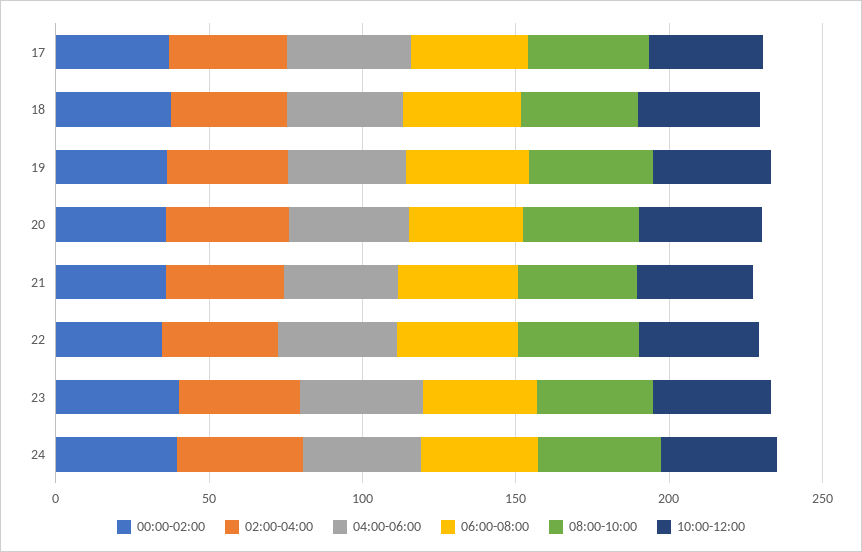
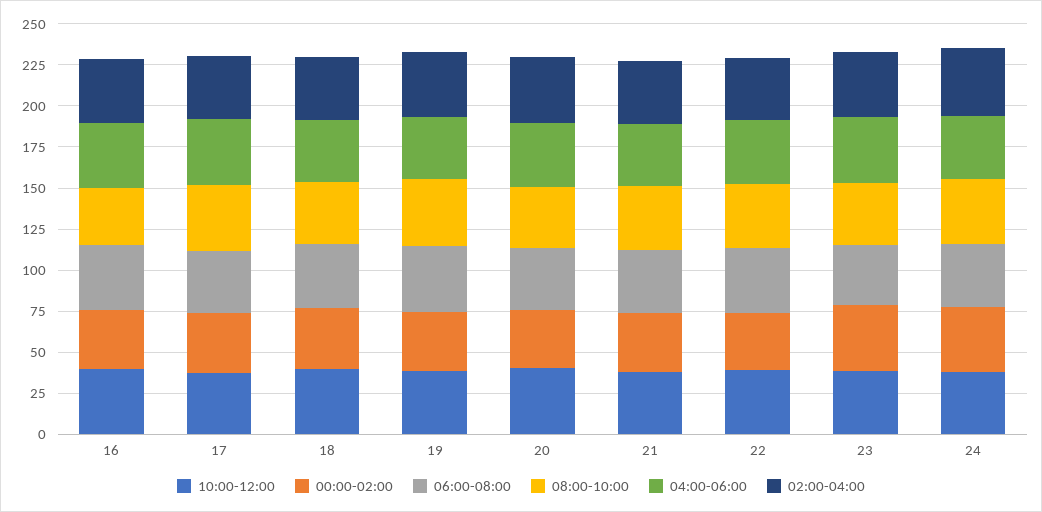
  {
    "00:00-02:00": {
      "17": 35,
      "18": 35,
      "19": 35,
      "20": 35,
      "21": 35,
      "22": 35,
      "23": 40,
-     "24": 40
+     "24": 40,
+     "16": 35
    },
    "02:00-04:00": {
      "17": 40,
      "18": 40,
      "19": 40,
      "20": 40,
      "21": 40,
      "22": 40,
      "23": 40,
-     "24": 40
+     "24": 40,
+     "16": 40
    },
    "04:00-06:00": {
      "17": 40,
      "18": 40,
      "19": 40,
      "20": 40,
      "21": 35,
      "22": 40,
      "23": 40,
-     "24": 40
+     "24": 40,
+     "16": 40
    },
    "06:00-08:00": {
      "17": 40,
      "18": 40,
      "19": 40,
      "20": 35,
      "21": 40,
      "22": 40,
      "23": 35,
-     "24": 40
+     "24": 40,
+     "16": 40
    },
    "08:00-10:00": {
      "17": 40,
      "18": 40,
      "19": 40,
      "20": 40,
      "21": 40,
      "22": 40,
      "23": 40,
-     "24": 40
+     "24": 40,
+     "16": 35
    },
    "10:00-12:00": {
      "17": 35,
      "18": 40,
      "19": 40,
      "20": 40,
      "21": 40,
      "22": 40,
      "23": 40,
-     "24": 40
+     "24": 40,
+     "16": 40
    }
  }

